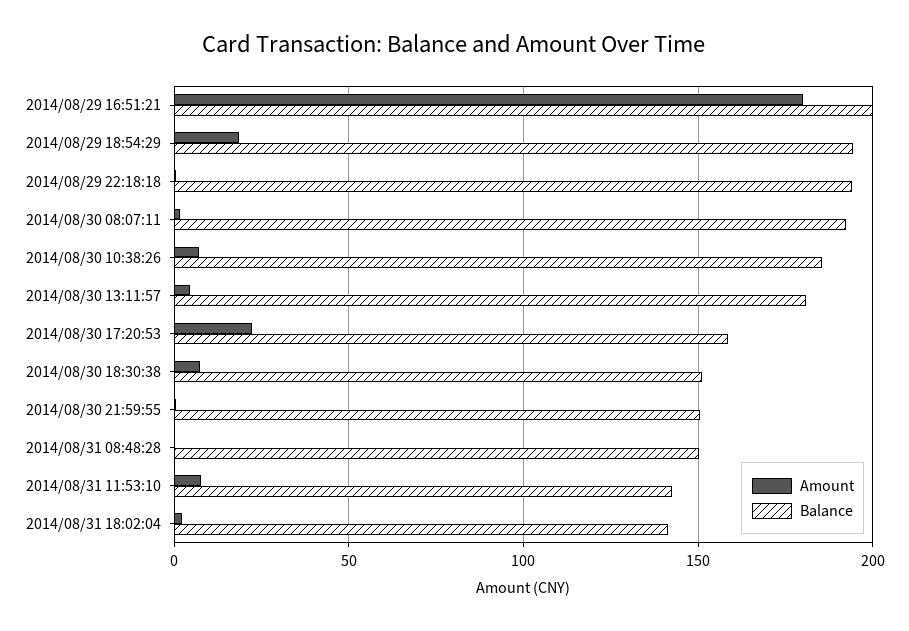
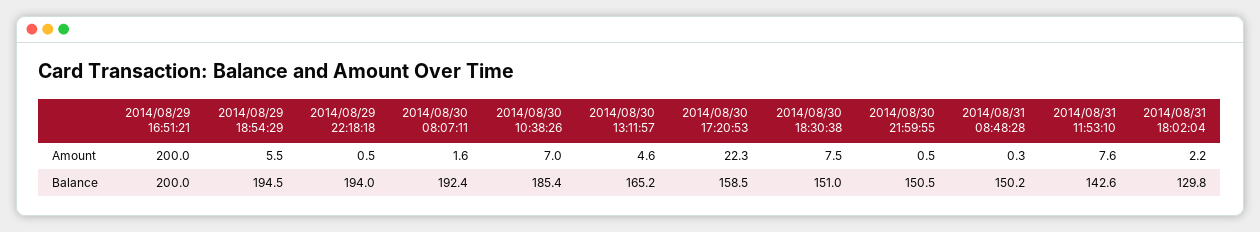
  {
    "Amount": {
-     "2014/08/29 16:51:21": 180,
+     "2014/08/29 16:51:21": 200,
-     "2014/08/29 18:54:29": 20,
+     "2014/08/29 18:54:29": 5.5,
      "2014/08/29 22:18:18": 0.5,
      "2014/08/30 08:07:11": 1.6,
      "2014/08/30 10:38:26": 7,
      "2014/08/30 13:11:57": 4.6,
      "2014/08/30 17:20:53": 22.3,
      "2014/08/30 18:30:38": 7.5,
      "2014/08/30 21:59:55": 0.5,
      "2014/08/31 08:48:28": 0.3,
      "2014/08/31 11:53:10": 7.6,
      "2014/08/31 18:02:04": 2.2
    },
    "Balance": {
      "2014/08/29 16:51:21": 200,
      "2014/08/29 18:54:29": 194.5,
      "2014/08/29 22:18:18": 194,
      "2014/08/30 08:07:11": 192.4,
      "2014/08/30 10:38:26": 185.4,
-     "2014/08/30 13:11:57": 180,
+     "2014/08/30 13:11:57": 165.2,
      "2014/08/30 17:20:53": 158.5,
      "2014/08/30 18:30:38": 151,
      "2014/08/30 21:59:55": 150.5,
      "2014/08/31 08:48:28": 150.2,
      "2014/08/31 11:53:10": 142.6,
-     "2014/08/31 18:02:04": 140
+     "2014/08/31 18:02:04": 129.8
    }
  }

